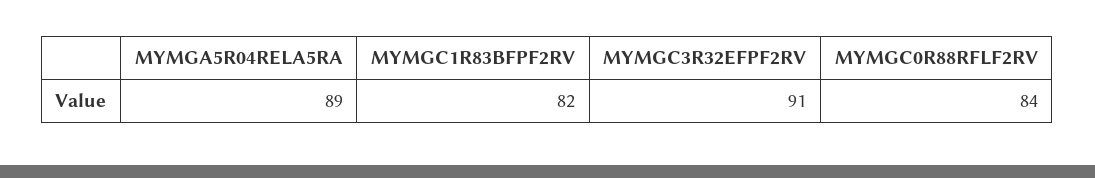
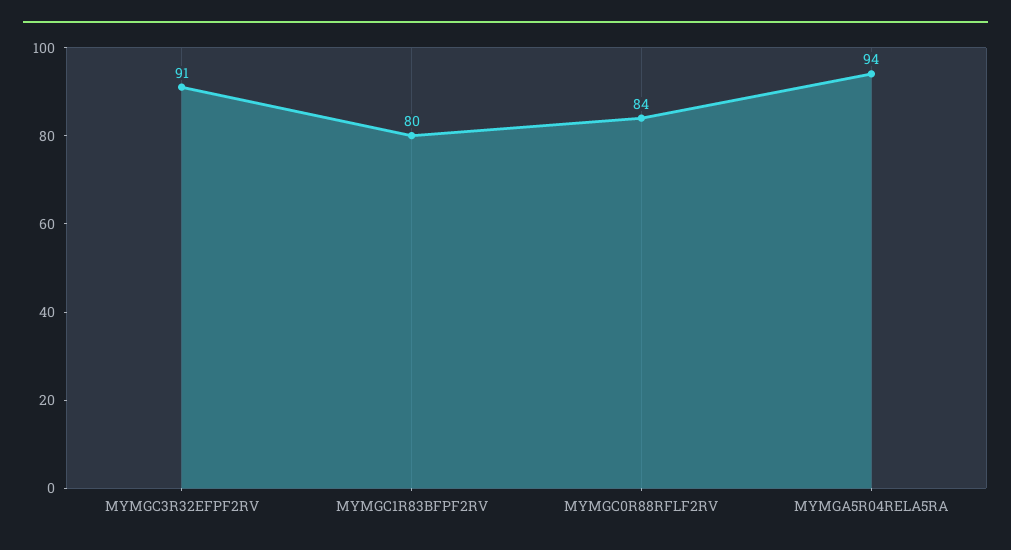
  {
-   "MYMGA5R04RELA5RA": 89,
+   "MYMGA5R04RELA5RA": 94,
-   "MYMGC1R83BFPF2RV": 82,
+   "MYMGC1R83BFPF2RV": 80,
    "MYMGC3R32EFPF2RV": 91,
    "MYMGC0R88RFLF2RV": 84
  }

